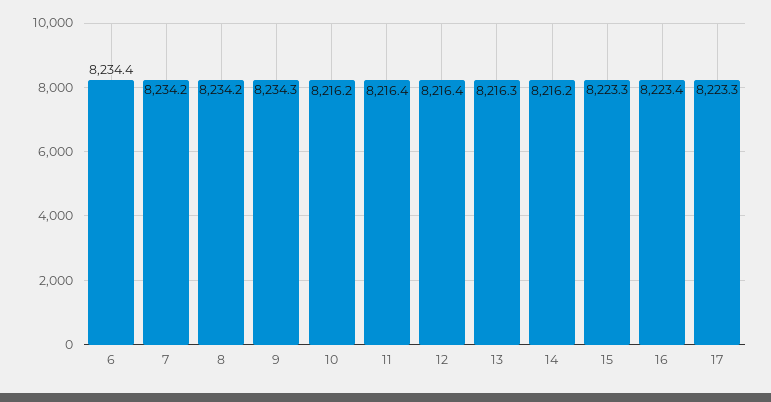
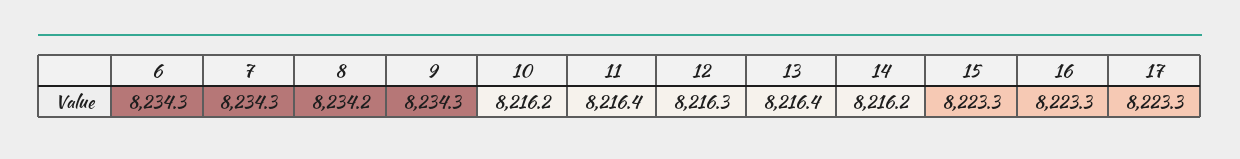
  {
-   "6": 8234.4,
+   "6": 8234.3,
-   "7": 8234.2,
+   "7": 8234.3,
    "8": 8234.2,
    "9": 8234.3,
    "10": 8216.2,
    "11": 8216.4,
-   "12": 8216.4,
+   "12": 8216.3,
-   "13": 8216.3,
+   "13": 8216.4,
    "14": 8216.2,
    "15": 8223.3,
-   "16": 8223.4,
+   "16": 8223.3,
    "17": 8223.3
  }

